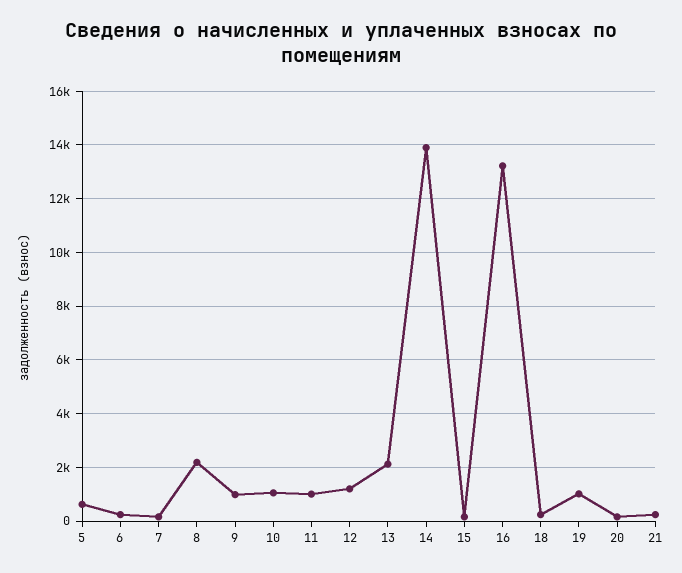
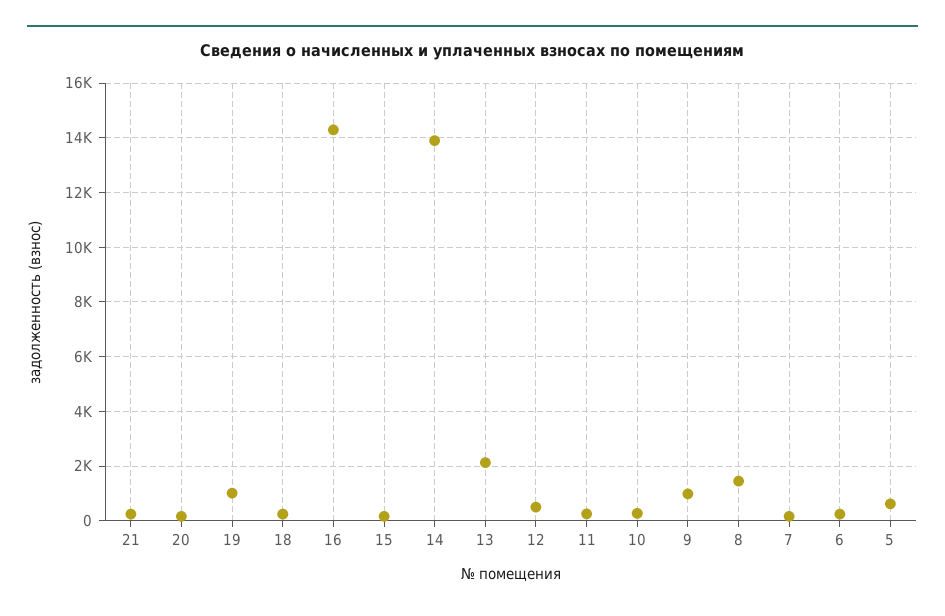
  {
    "5": 500,
    "6": 250,
    "7": 250,
-   "8": 2250,
+   "8": 1500,
    "9": 1000,
-   "10": 1000,
+   "10": 250,
-   "11": 1000,
+   "11": 250,
-   "12": 1250,
+   "12": 500,
    "13": 2000,
    "14": 14000,
    "15": 250,
-   "16": 13250,
+   "16": 14250,
    "18": 250,
    "19": 1000,
    "20": 250,
    "21": 250
  }

